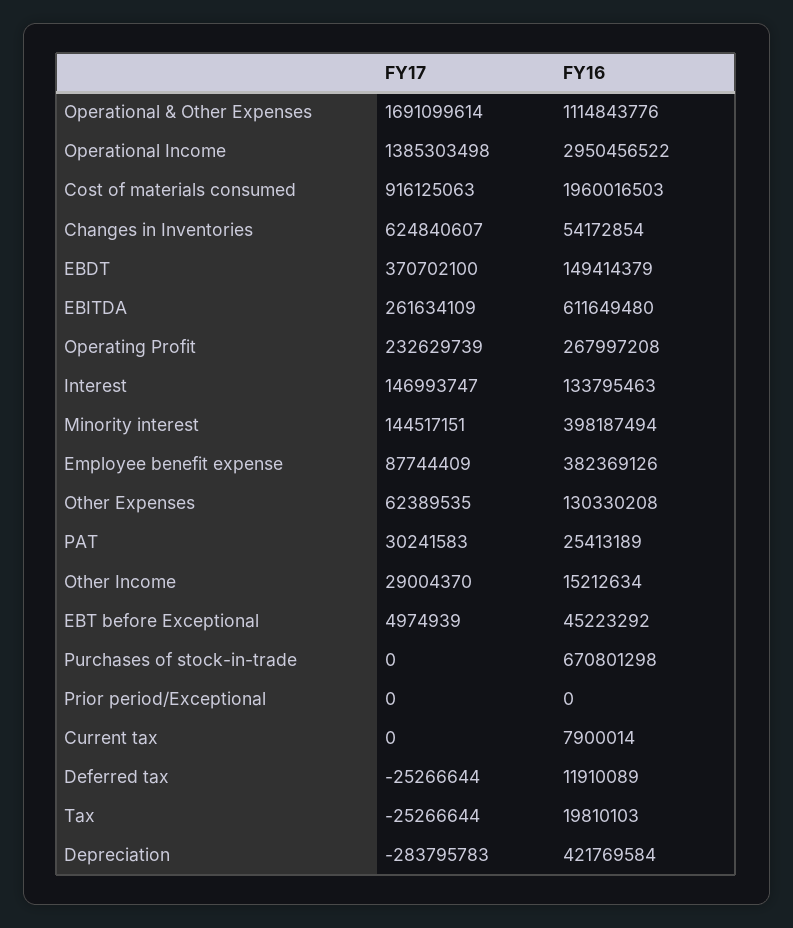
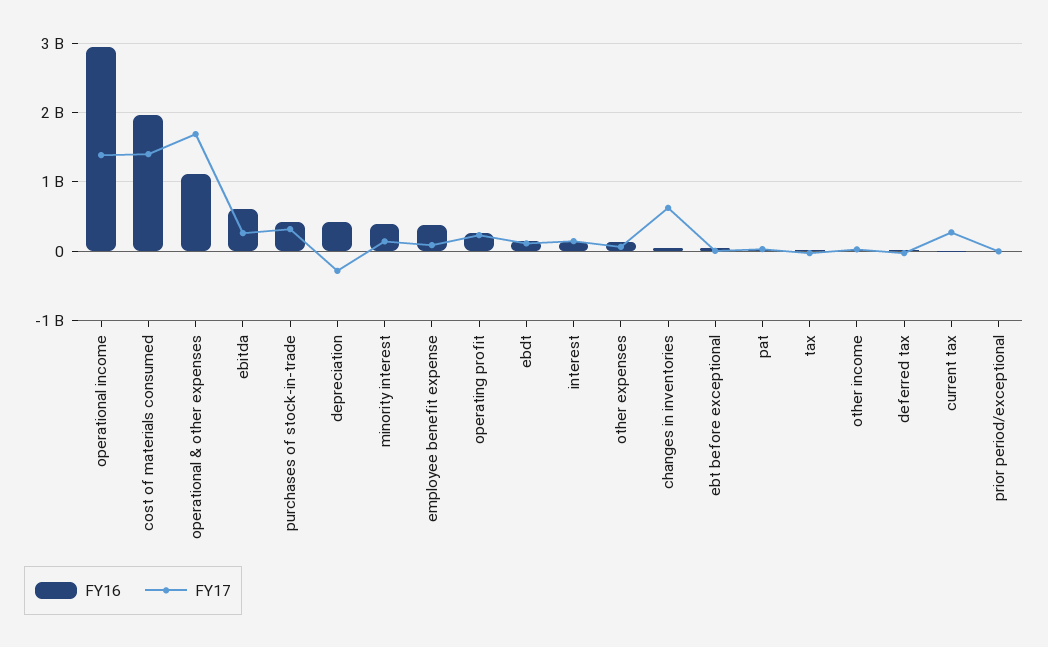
  {
    "FY17": {
      "Operational & Other Expenses": 1691099614,
      "Operational Income": 1385303498,
-     "Cost of materials consumed": 916125063,
+     "Cost of materials consumed": 1400000000,
      "Changes in Inventories": 624840607,
-     "EBDT": 370702100,
+     "EBDT": 100000000,
      "EBITDA": 261634109,
      "Operating Profit": 232629739,
      "Interest": 146993747,
      "Minority interest": 144517151,
      "Employee benefit expense": 87744409,
      "Other Expenses": 62389535,
      "PAT": 30241583,
      "Other Income": 29004370,
      "EBT before Exceptional": 4974939,
-     "Purchases of stock-in-trade": 0,
+     "Purchases of stock-in-trade": 300000000,
      "Prior period/Exceptional": 0,
-     "Current tax": 0,
+     "Current tax": 300000000,
      "Deferred tax": -25266644,
      "Tax": -25266644,
      "Depreciation": -283795783
    },
    "FY16": {
      "Operational & Other Expenses": 1114843776,
      "Operational Income": 2950456522,
      "Cost of materials consumed": 1960016503,
      "Changes in Inventories": 54172854,
      "EBDT": 149414379,
      "EBITDA": 611649480,
      "Operating Profit": 267997208,
      "Interest": 133795463,
      "Minority interest": 398187494,
      "Employee benefit expense": 382369126,
      "Other Expenses": 130330208,
      "PAT": 25413189,
      "Other Income": 15212634,
      "EBT before Exceptional": 45223292,
-     "Purchases of stock-in-trade": 670801298,
+     "Purchases of stock-in-trade": 400000000,
      "Prior period/Exceptional": 0,
      "Current tax": 7900014,
      "Deferred tax": 11910089,
      "Tax": 19810103,
      "Depreciation": 421769584
    }
  }

